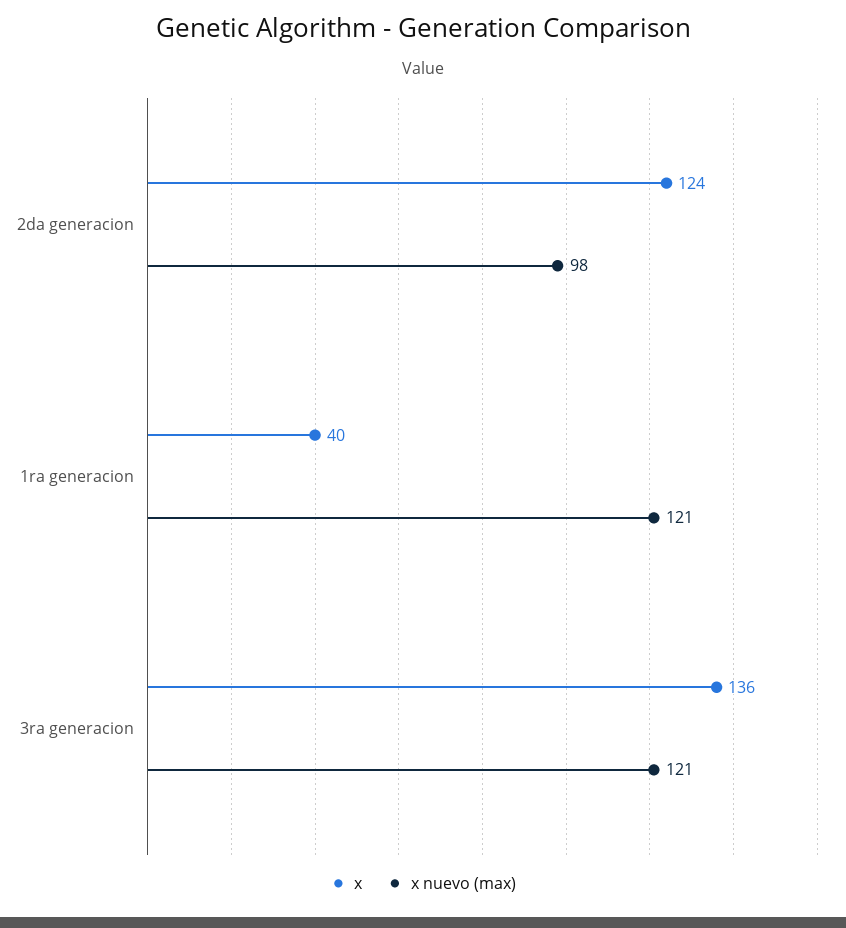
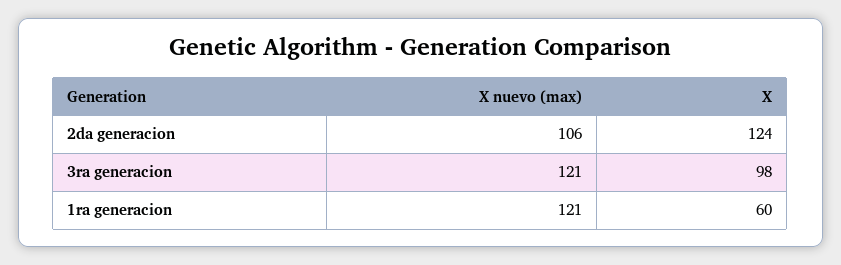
  {
    "x": {
      "2da generacion": 124,
-     "1ra generacion": 40,
+     "1ra generacion": 60,
-     "3ra generacion": 136
+     "3ra generacion": 98
    },
    "x nuevo (max)": {
-     "2da generacion": 98,
+     "2da generacion": 106,
      "1ra generacion": 121,
      "3ra generacion": 121
    }
  }

